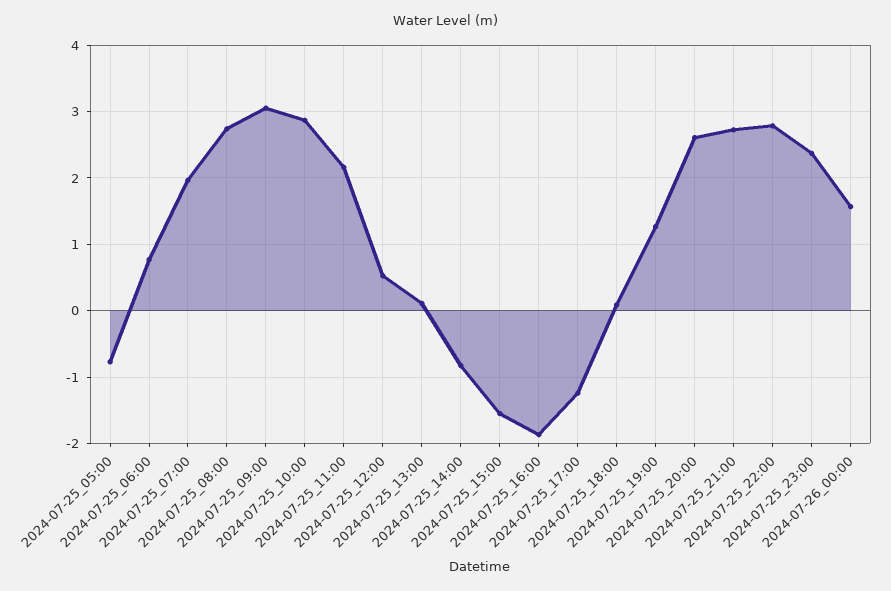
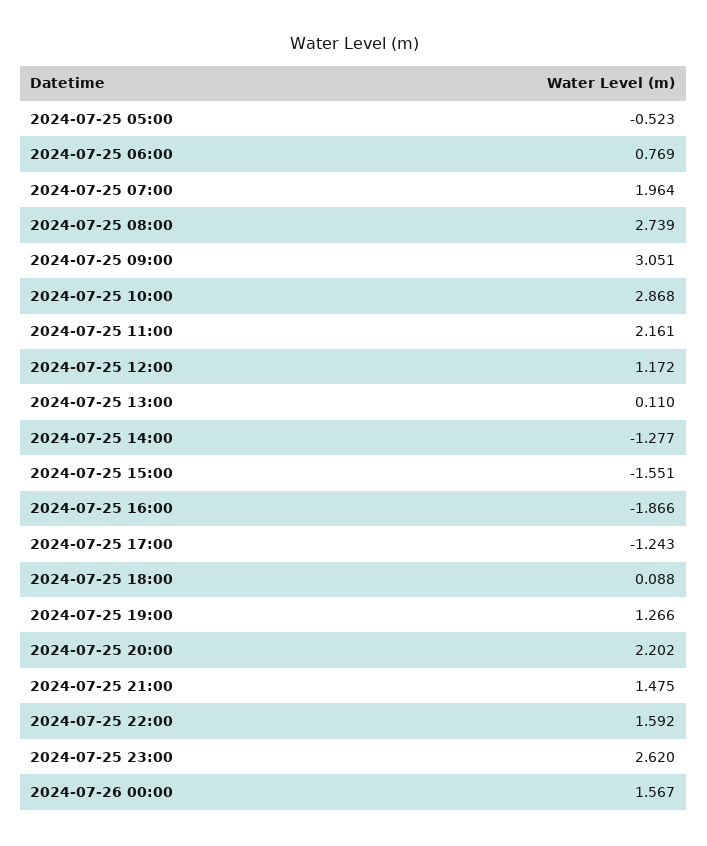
  {
-   "2024-07-25_05:00": -0.8,
+   "2024-07-25_05:00": -0.523,
    "2024-07-25_06:00": 0.769,
    "2024-07-25_07:00": 1.964,
    "2024-07-25_08:00": 2.739,
    "2024-07-25_09:00": 3.051,
    "2024-07-25_10:00": 2.868,
    "2024-07-25_11:00": 2.161,
-   "2024-07-25_12:00": 0.5,
+   "2024-07-25_12:00": 1.172,
    "2024-07-25_13:00": 0.11,
-   "2024-07-25_14:00": -0.8,
+   "2024-07-25_14:00": -1.277,
    "2024-07-25_15:00": -1.551,
    "2024-07-25_16:00": -1.866,
    "2024-07-25_17:00": -1.243,
    "2024-07-25_18:00": 0.088,
    "2024-07-25_19:00": 1.266,
-   "2024-07-25_20:00": 2.6,
+   "2024-07-25_20:00": 2.202,
-   "2024-07-25_21:00": 2.7,
+   "2024-07-25_21:00": 1.475,
-   "2024-07-25_22:00": 2.8,
+   "2024-07-25_22:00": 1.592,
-   "2024-07-25_23:00": 2.4,
+   "2024-07-25_23:00": 2.62,
    "2024-07-26_00:00": 1.567
  }

